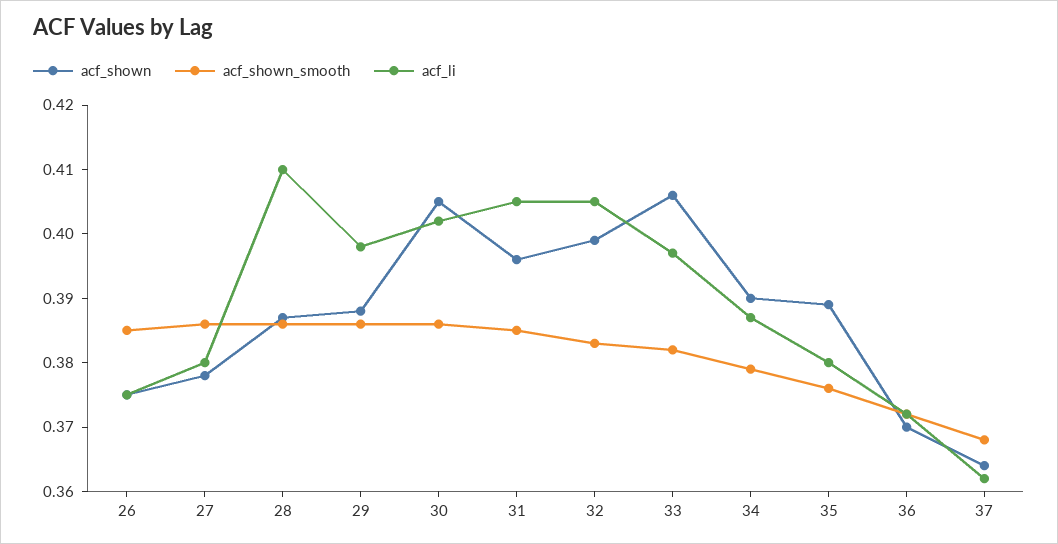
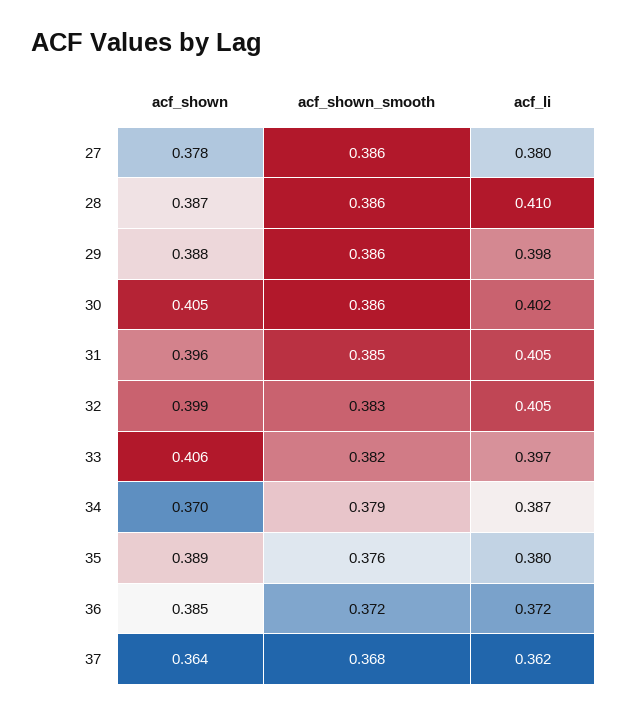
  {
    "acf_shown": {
-     "26": 0.375,
      "27": 0.378,
      "28": 0.387,
      "29": 0.388,
      "30": 0.405,
      "31": 0.396,
      "32": 0.399,
      "33": 0.406,
-     "34": 0.39,
+     "34": 0.37,
      "35": 0.389,
-     "36": 0.37,
+     "36": 0.385,
      "37": 0.364
    },
    "acf_shown_smooth": {
-     "26": 0.385,
      "27": 0.386,
      "28": 0.386,
      "29": 0.386,
      "30": 0.386,
      "31": 0.385,
      "32": 0.383,
      "33": 0.382,
      "34": 0.379,
      "35": 0.376,
      "36": 0.372,
      "37": 0.368
    },
    "acf_li": {
-     "26": 0.375,
      "27": 0.38,
      "28": 0.41,
      "29": 0.398,
      "30": 0.402,
      "31": 0.405,
      "32": 0.405,
      "33": 0.397,
      "34": 0.387,
      "35": 0.38,
      "36": 0.372,
      "37": 0.362
    }
  }

